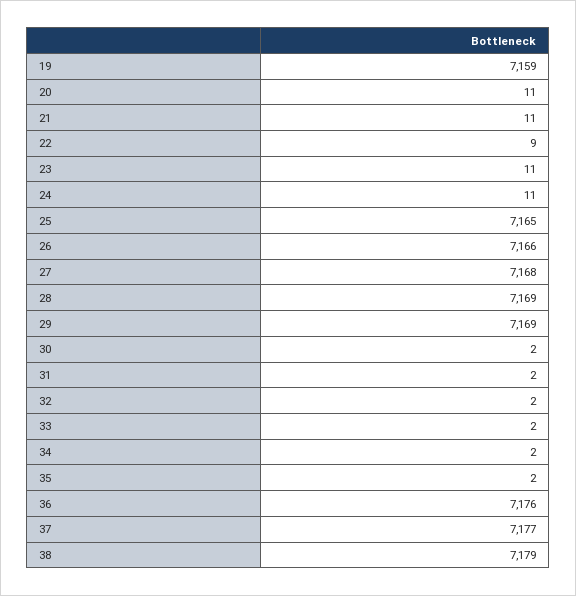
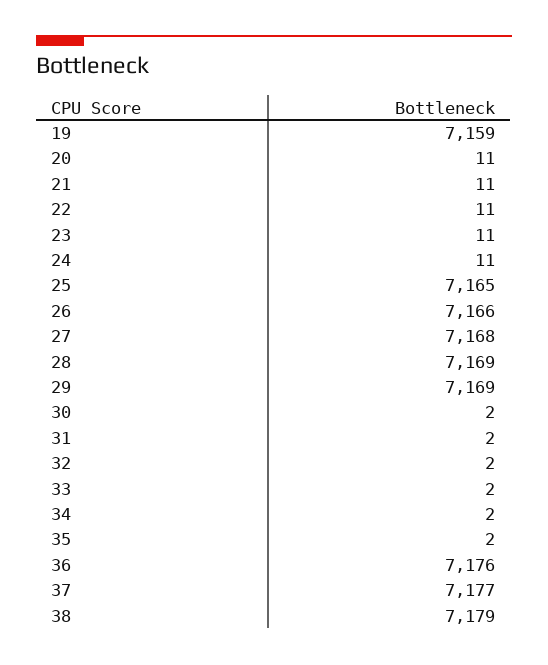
  {
    "19": 7159,
    "20": 11,
    "21": 11,
-   "22": 9,
+   "22": 11,
    "23": 11,
    "24": 11,
    "25": 7165,
    "26": 7166,
    "27": 7168,
    "28": 7169,
    "29": 7169,
    "30": 2,
    "31": 2,
    "32": 2,
    "33": 2,
    "34": 2,
    "35": 2,
    "36": 7176,
    "37": 7177,
    "38": 7179
  }

